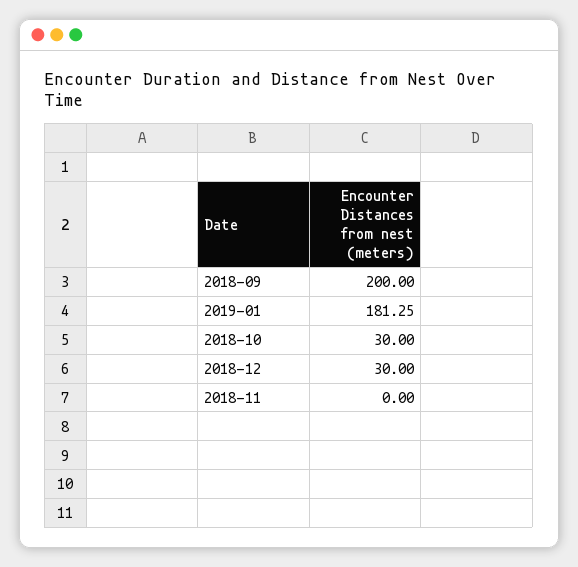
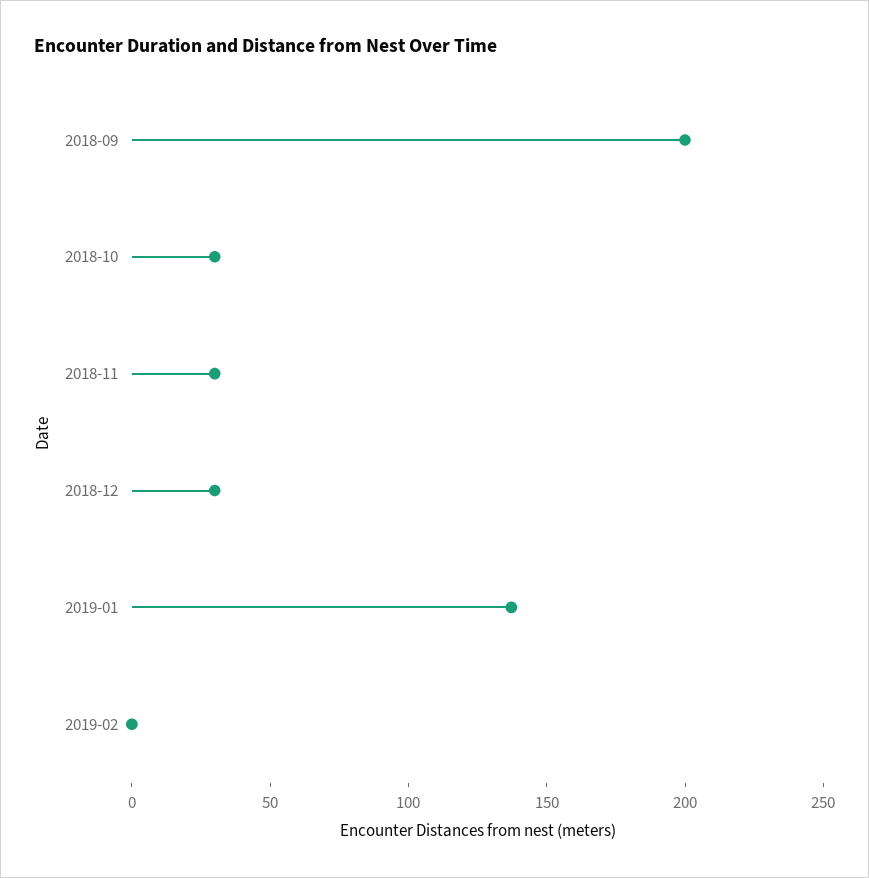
  {
    "2018-09": 200,
-   "2019-01": 181.25,
+   "2019-01": 140,
    "2018-10": 30,
    "2018-12": 30,
-   "2018-11": 0
+   "2018-11": 30,
+   "2019-02": 0
  }

